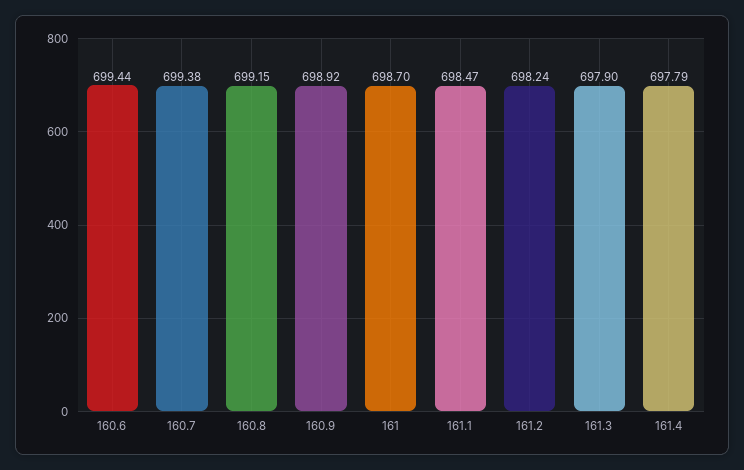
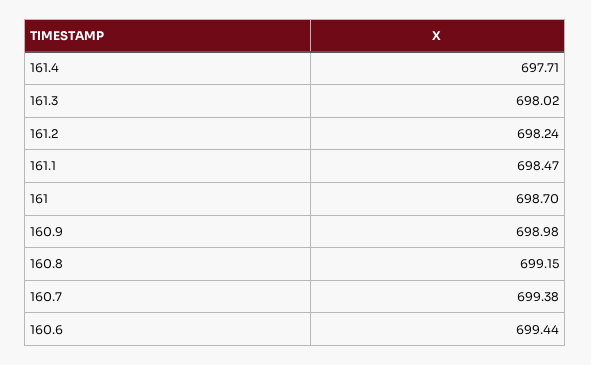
  {
    "160.6": 699.44,
    "160.7": 699.38,
    "160.8": 699.15,
-   "160.9": 698.92,
+   "160.9": 698.98,
    "161": 698.7,
    "161.1": 698.47,
    "161.2": 698.24,
-   "161.3": 697.9,
+   "161.3": 698.02,
-   "161.4": 697.79
+   "161.4": 697.71
  }

